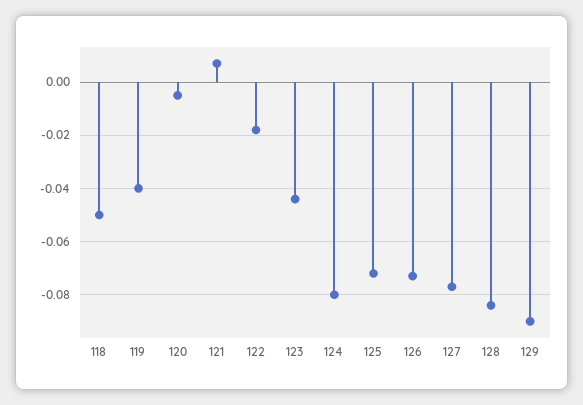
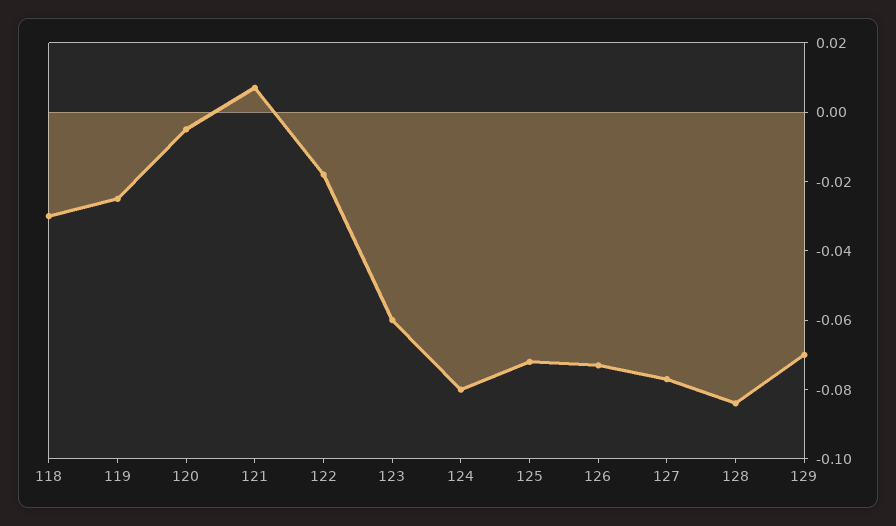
  {
-   "118": -0.05,
+   "118": -0.03,
-   "119": -0.04,
+   "119": -0.025,
    "120": -0.005,
    "121": 0.005,
    "122": -0.02,
-   "123": -0.045,
+   "123": -0.06,
    "124": -0.08,
    "125": -0.07,
    "126": -0.075,
    "127": -0.075,
    "128": -0.085,
-   "129": -0.09
+   "129": -0.07
  }

